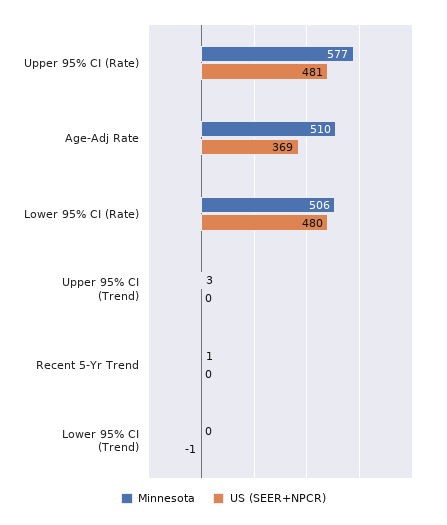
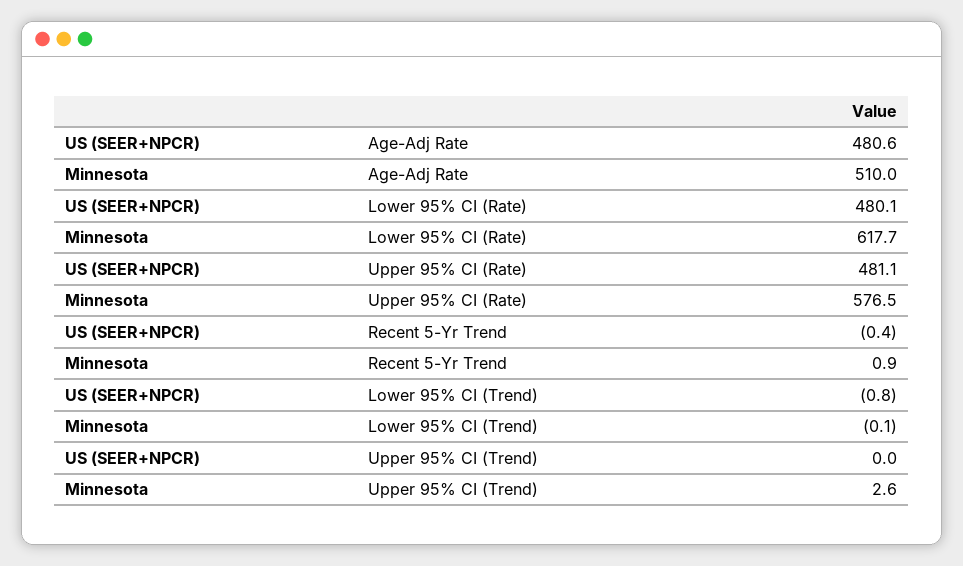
  {
    "Minnesota": {
      "Upper 95% CI (Rate)": 576.5,
      "Age-Adj Rate": 510,
-     "Lower 95% CI (Rate)": 506,
+     "Lower 95% CI (Rate)": 617.7,
      "Upper 95% CI (Trend)": 2.6,
      "Recent 5-Yr Trend": 0.9,
      "Lower 95% CI (Trend)": -0.1
    },
    "US (SEER+NPCR)": {
      "Upper 95% CI (Rate)": 481.1,
-     "Age-Adj Rate": 369,
+     "Age-Adj Rate": 480.6,
      "Lower 95% CI (Rate)": 480.1,
      "Upper 95% CI (Trend)": 0,
      "Recent 5-Yr Trend": -0.4,
      "Lower 95% CI (Trend)": -0.8
    }
  }

